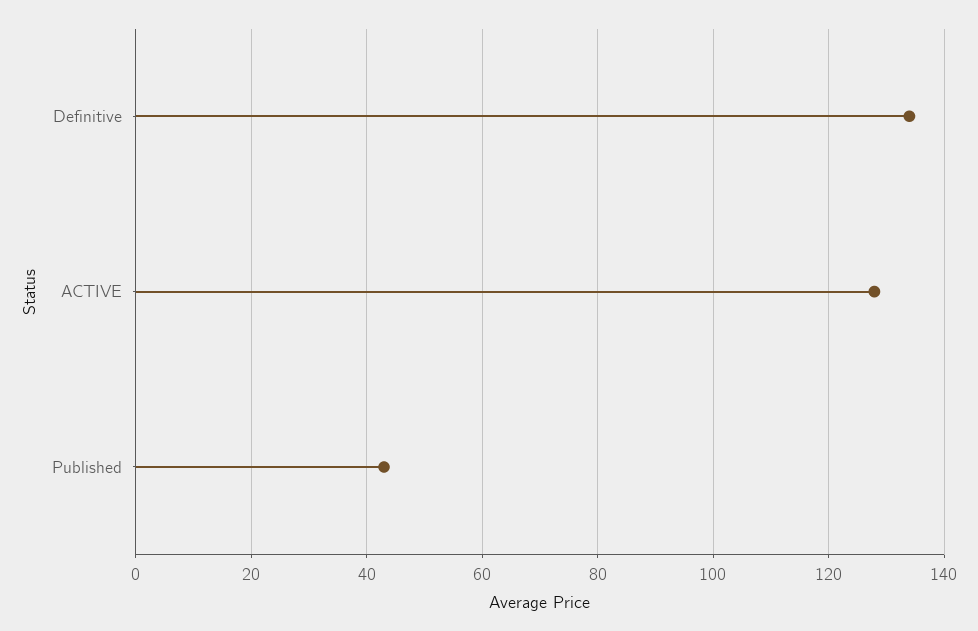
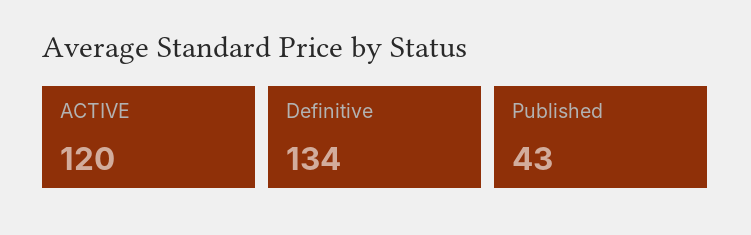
  {
    "Definitive": 134,
-   "ACTIVE": 128,
+   "ACTIVE": 120,
    "Published": 43
  }

